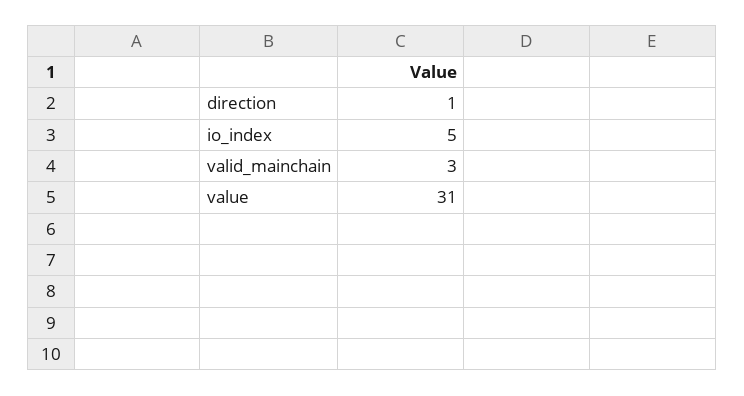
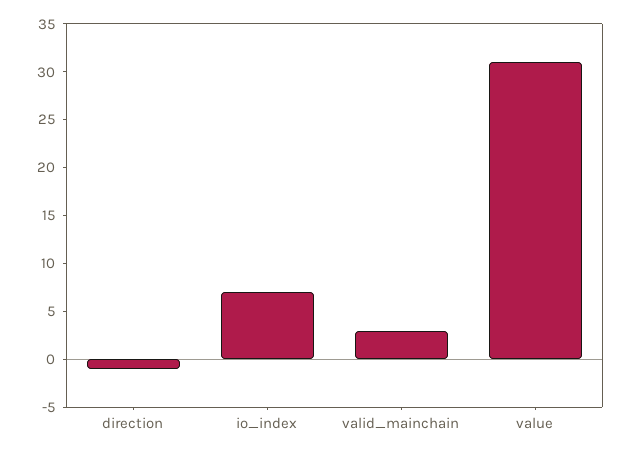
  {
-   "direction": 1,
+   "direction": -1,
-   "io_index": 5,
+   "io_index": 7,
    "valid_mainchain": 3,
    "value": 31
  }

